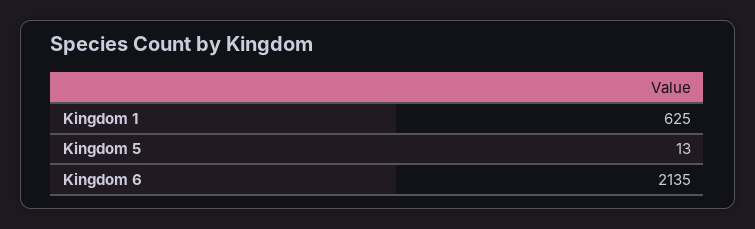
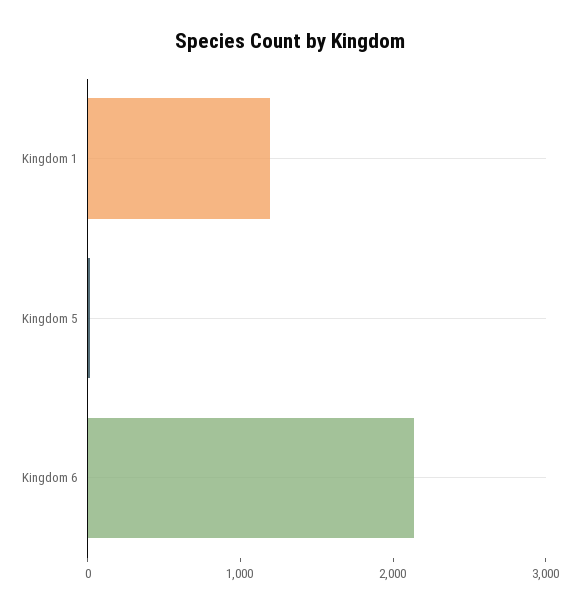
  {
-   "Kingdom 1": 625,
+   "Kingdom 1": 1200,
    "Kingdom 5": 13,
    "Kingdom 6": 2135
  }

